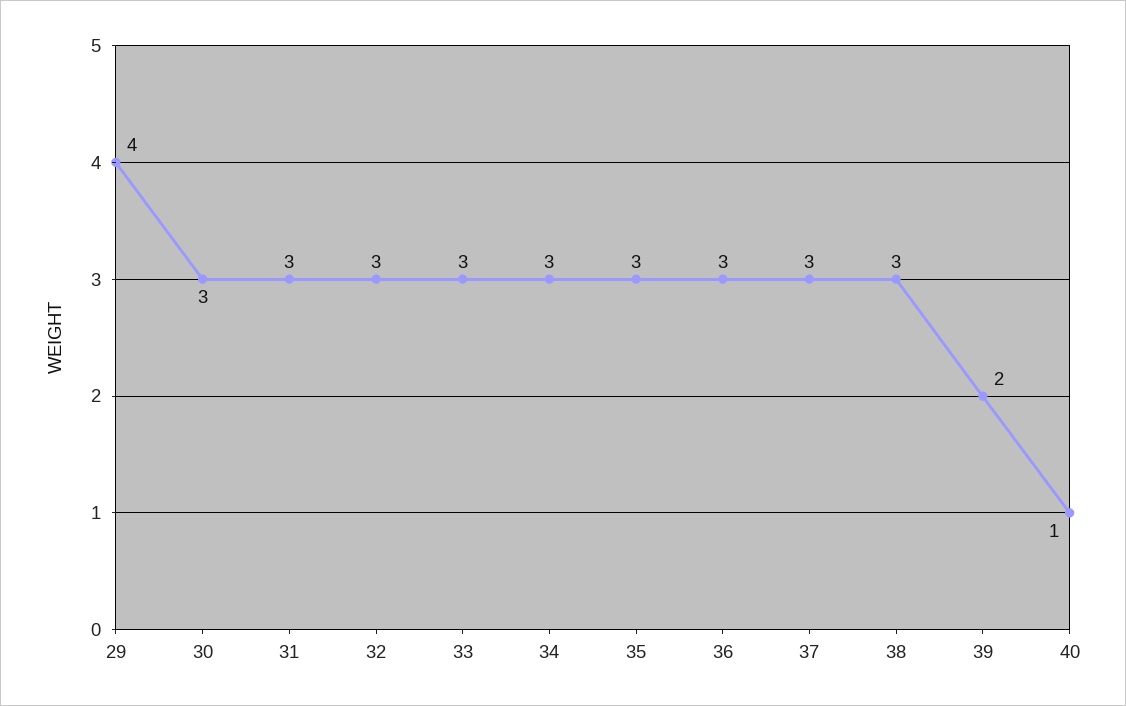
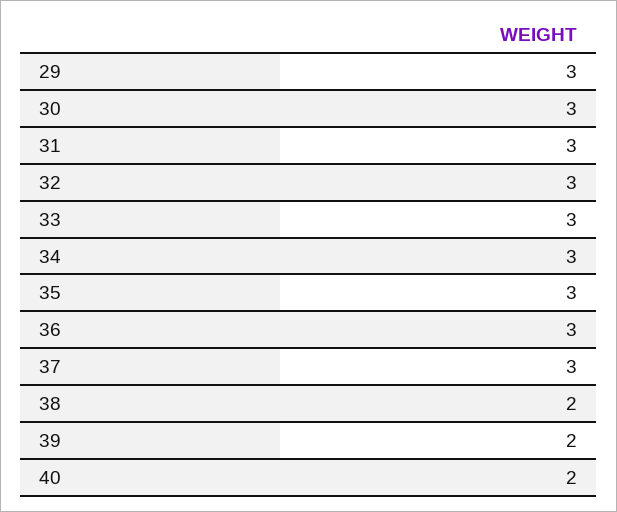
  {
-   "29": 4,
+   "29": 3,
    "30": 3,
    "31": 3,
    "32": 3,
    "33": 3,
    "34": 3,
    "35": 3,
    "36": 3,
    "37": 3,
-   "38": 3,
+   "38": 2,
    "39": 2,
-   "40": 1
+   "40": 2
  }

